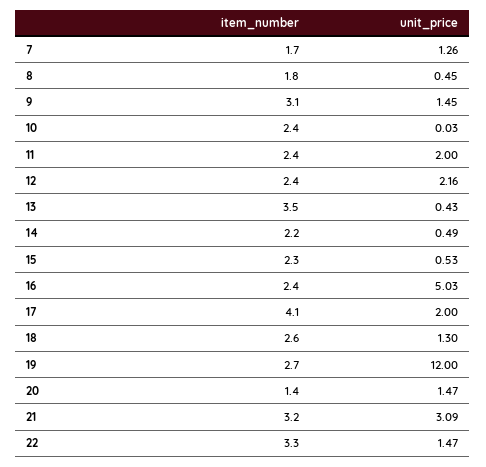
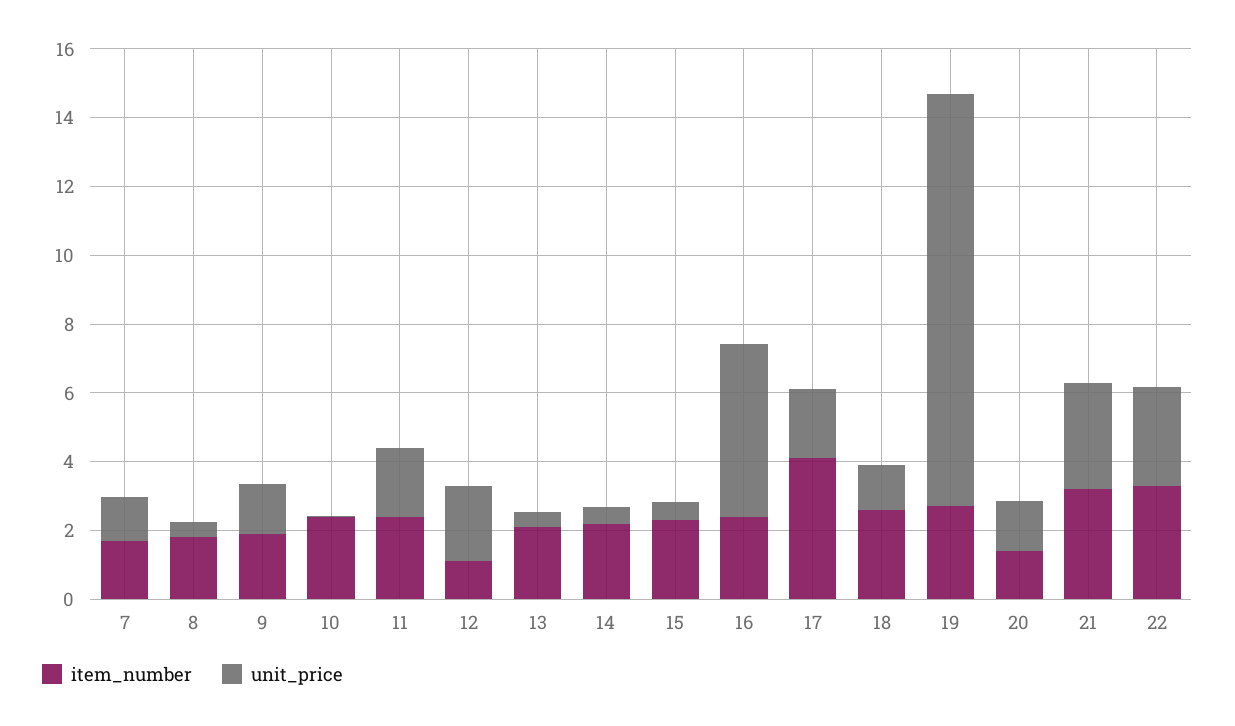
  {
    "item_number": {
      "7": 1.7,
      "8": 1.8,
-     "9": 3.1,
+     "9": 2,
      "10": 2.4,
      "11": 2.4,
-     "12": 2.4,
+     "12": 1,
-     "13": 3.5,
+     "13": 2,
      "14": 2.2,
      "15": 2.3,
      "16": 2.4,
      "17": 4.1,
      "18": 2.6,
      "19": 2.7,
      "20": 1.4,
      "21": 3.2,
      "22": 3.3
    },
    "unit_price": {
      "7": 1.26,
      "8": 0.45,
      "9": 1.45,
      "10": 0.03,
      "11": 2,
      "12": 2.16,
      "13": 0.43,
      "14": 0.49,
      "15": 0.53,
      "16": 5.03,
      "17": 2,
      "18": 1.3,
      "19": 12,
      "20": 1.47,
      "21": 3.09,
-     "22": 1.47
+     "22": 3
    }
  }

